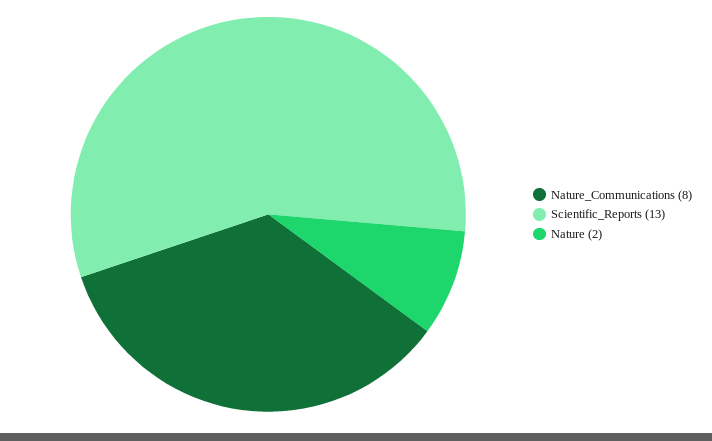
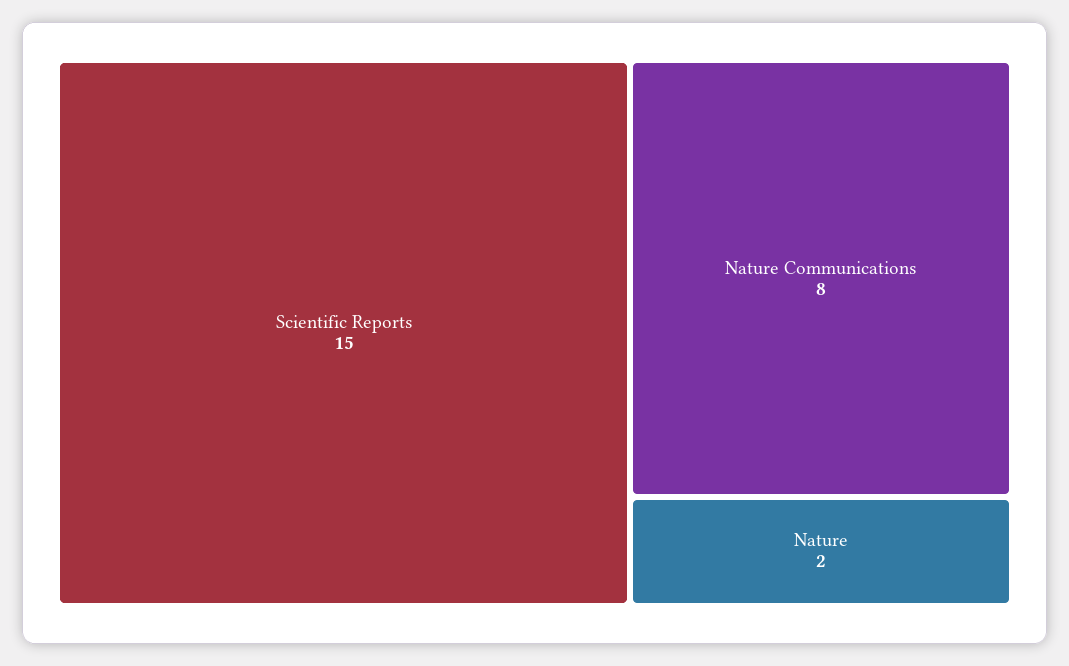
  {
    "Nature_Communications": 8,
-   "Scientific_Reports": 13,
+   "Scientific_Reports": 15,
    "Nature": 2
  }

